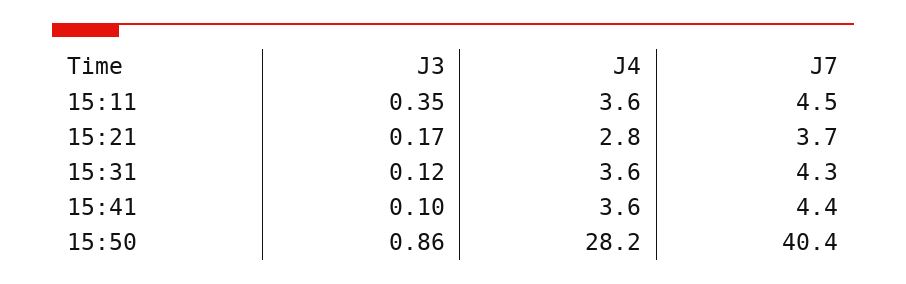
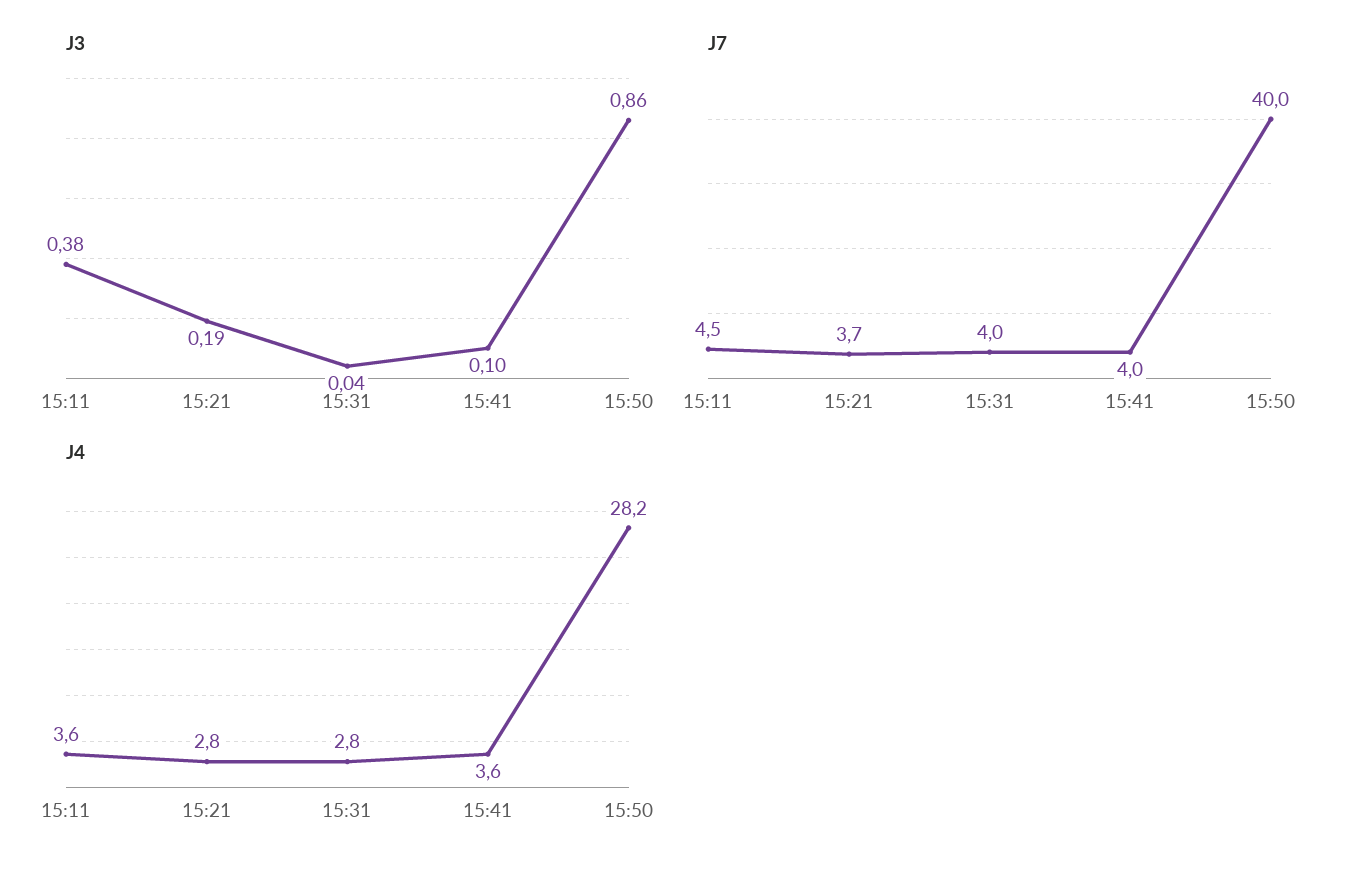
  {
    "J3": {
-     "15:11": 0.35,
+     "15:11": 0.38,
-     "15:21": 0.17,
+     "15:21": 0.19,
-     "15:31": 0.12,
+     "15:31": 0.04,
      "15:41": 0.1,
      "15:50": 0.86
    },
    "J4": {
      "15:11": 3.6,
      "15:21": 2.8,
-     "15:31": 3.6,
+     "15:31": 2.8,
      "15:41": 3.6,
      "15:50": 28.2
    },
    "J7": {
      "15:11": 4.5,
      "15:21": 3.7,
-     "15:31": 4.3,
+     "15:31": 4,
-     "15:41": 4.4,
+     "15:41": 4,
-     "15:50": 40.4
+     "15:50": 40
    }
  }

